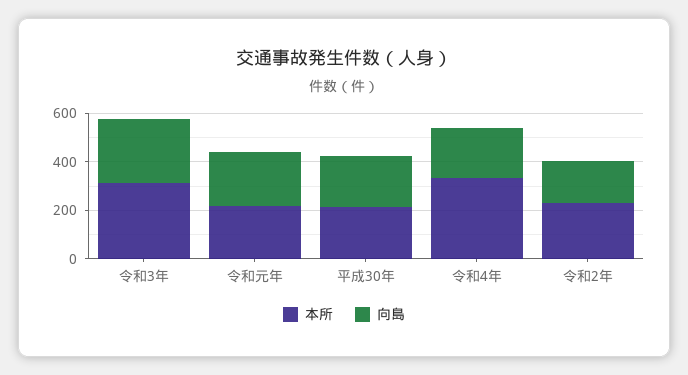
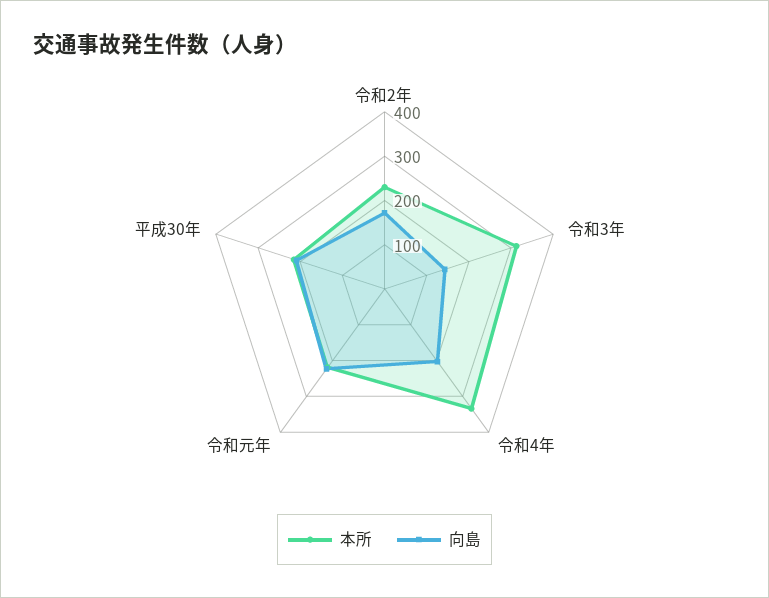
  {
    "本所": {
      "令和3年": 320,
      "令和元年": 220,
      "平成30年": 220,
      "令和4年": 340,
      "令和2年": 240
    },
    "向島": {
-     "令和3年": 250,
+     "令和3年": 140,
      "令和元年": 220,
      "平成30年": 200,
      "令和4年": 200,
      "令和2年": 180
    }
  }

